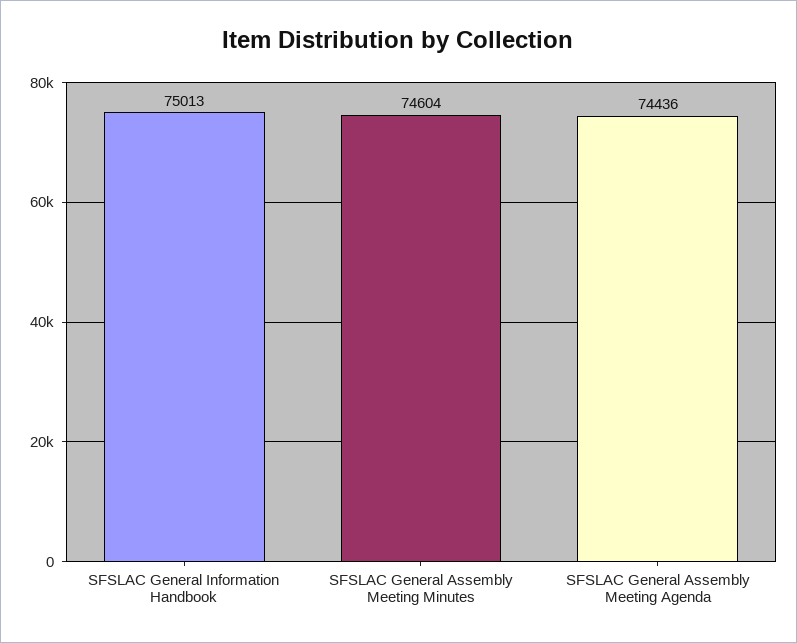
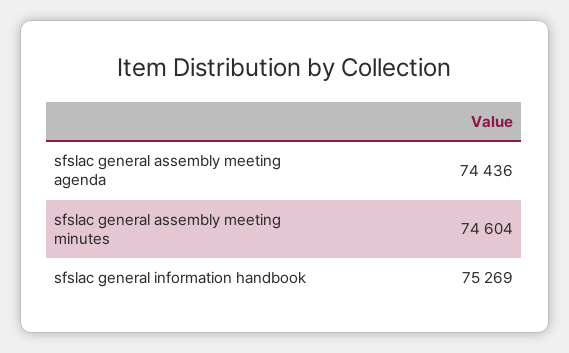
  {
-   "SFSLAC General Information Handbook": 75013,
+   "SFSLAC General Information Handbook": 75269,
    "SFSLAC General Assembly Meeting Minutes": 74604,
    "SFSLAC General Assembly Meeting Agenda": 74436
  }

